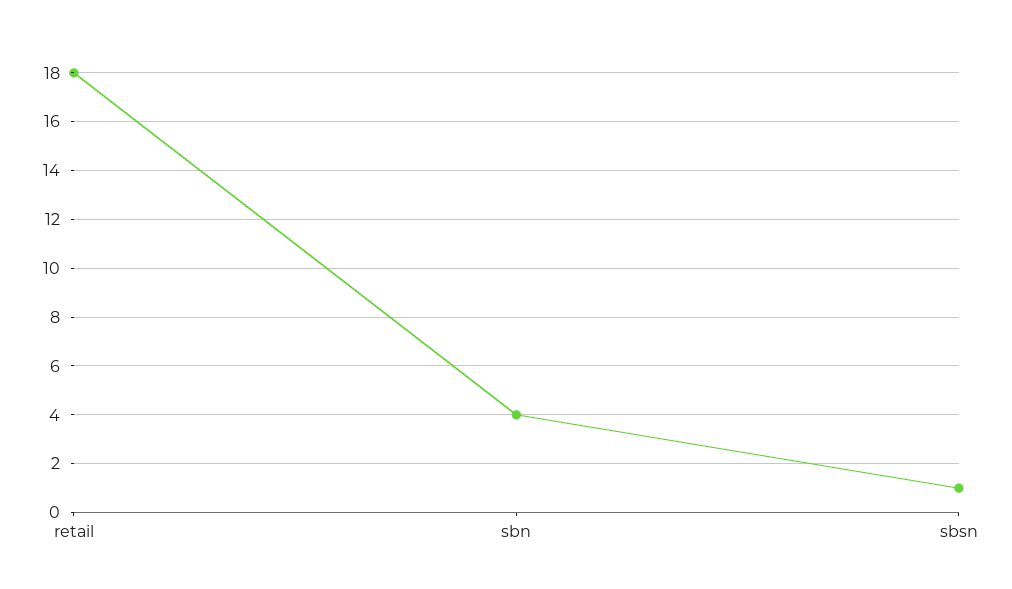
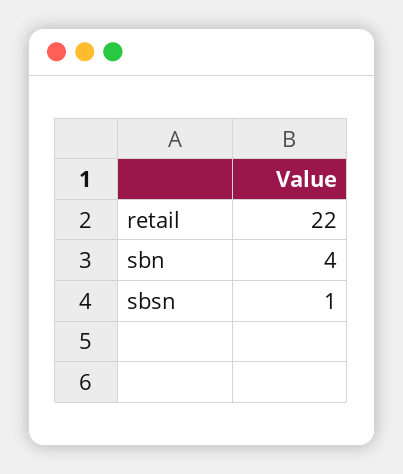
  {
-   "retail": 18,
+   "retail": 22,
    "sbn": 4,
    "sbsn": 1
  }

